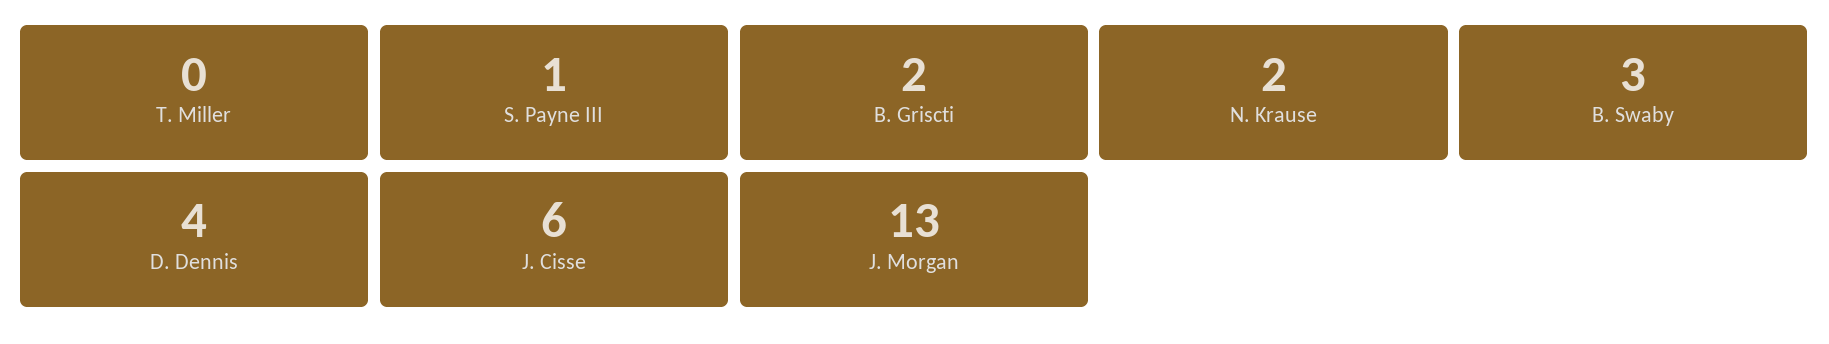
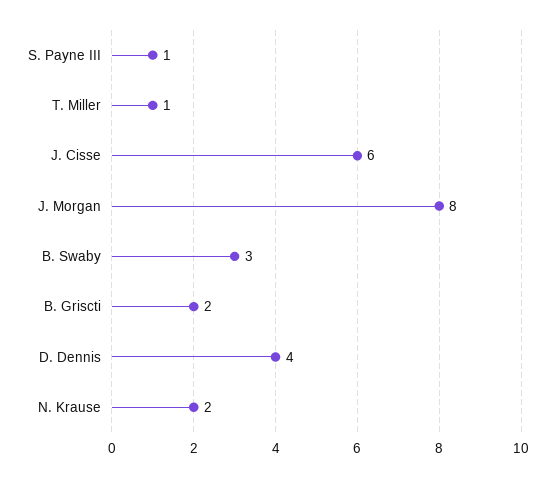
  {
-   "T. Miller": 0,
+   "T. Miller": 1,
    "S. Payne III": 1,
    "B. Griscti": 2,
    "N. Krause": 2,
    "B. Swaby": 3,
    "D. Dennis": 4,
    "J. Cisse": 6,
-   "J. Morgan": 13
+   "J. Morgan": 8
  }

